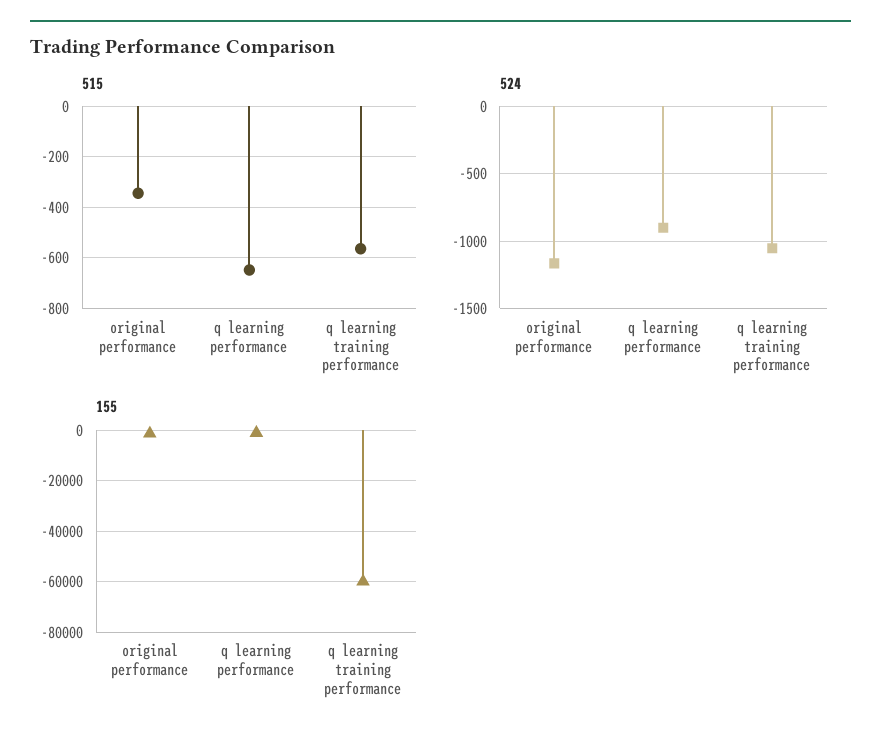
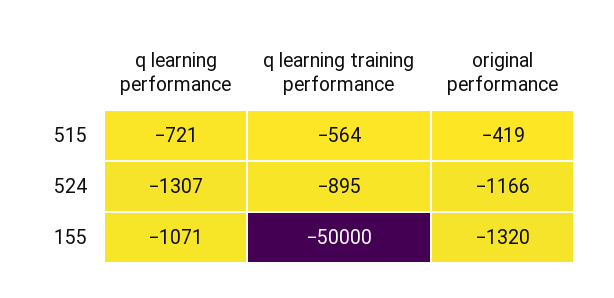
  {
    "515": {
-     "original performance": -350,
+     "original performance": -419,
-     "q learning performance": -650,
+     "q learning performance": -721,
      "q learning training performance": -564
    },
    "524": {
      "original performance": -1166,
-     "q learning performance": -900,
+     "q learning performance": -1307,
-     "q learning training performance": -1050
+     "q learning training performance": -895
    },
    "155": {
      "original performance": -1320,
      "q learning performance": -1071,
-     "q learning training performance": -60000
+     "q learning training performance": -50000
    }
  }

